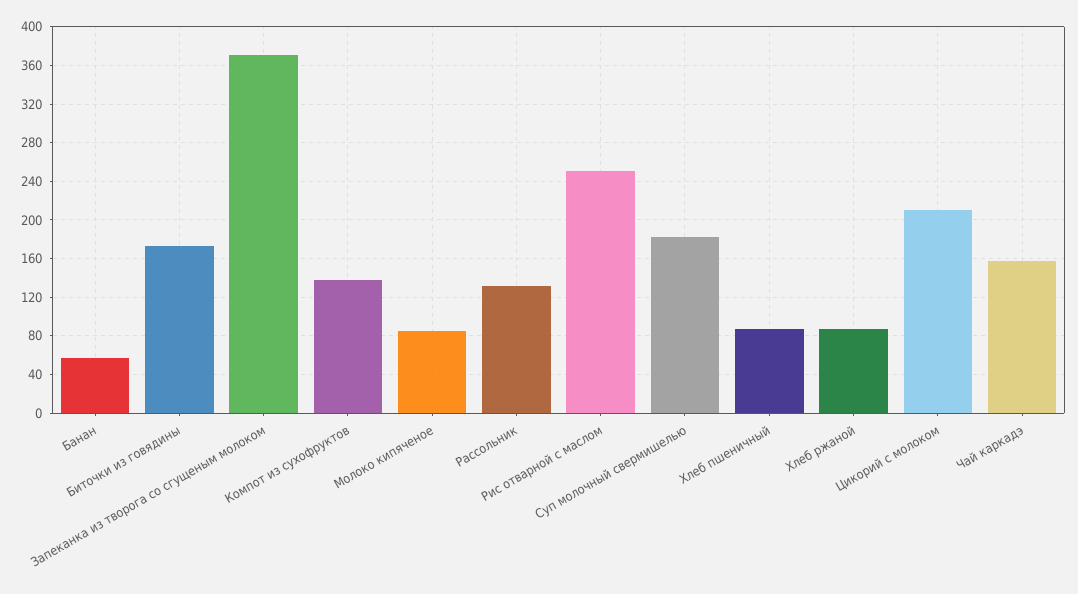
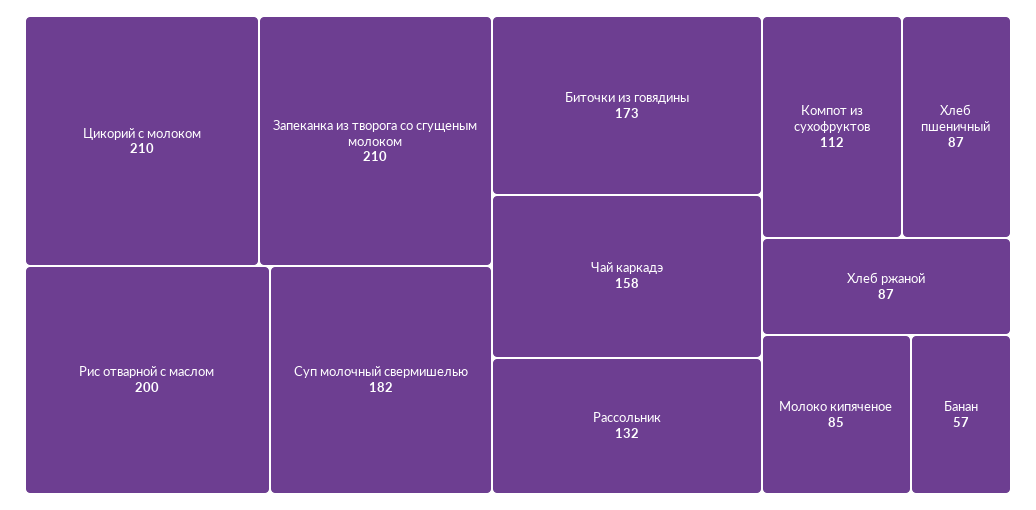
  {
    "Банан": 57,
    "Биточки из говядины": 173,
-   "Запеканка из творога со сгущеным молоком": 370,
+   "Запеканка из творога со сгущеным молоком": 210,
-   "Компот из сухофруктов": 140,
+   "Компот из сухофруктов": 112,
    "Молоко кипяченое": 85,
    "Рассольник": 132,
-   "Рис отварной с маслом": 250,
+   "Рис отварной с маслом": 200,
    "Суп молочный свермишелью": 182,
    "Хлеб пшеничный": 87,
    "Хлеб ржаной": 87,
    "Цикорий с молоком": 210,
    "Чай каркадэ": 158
  }

